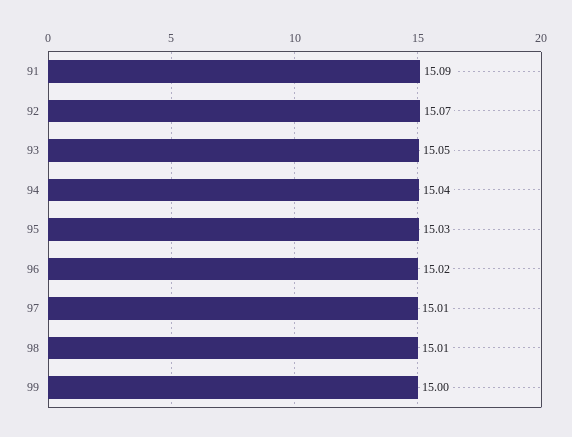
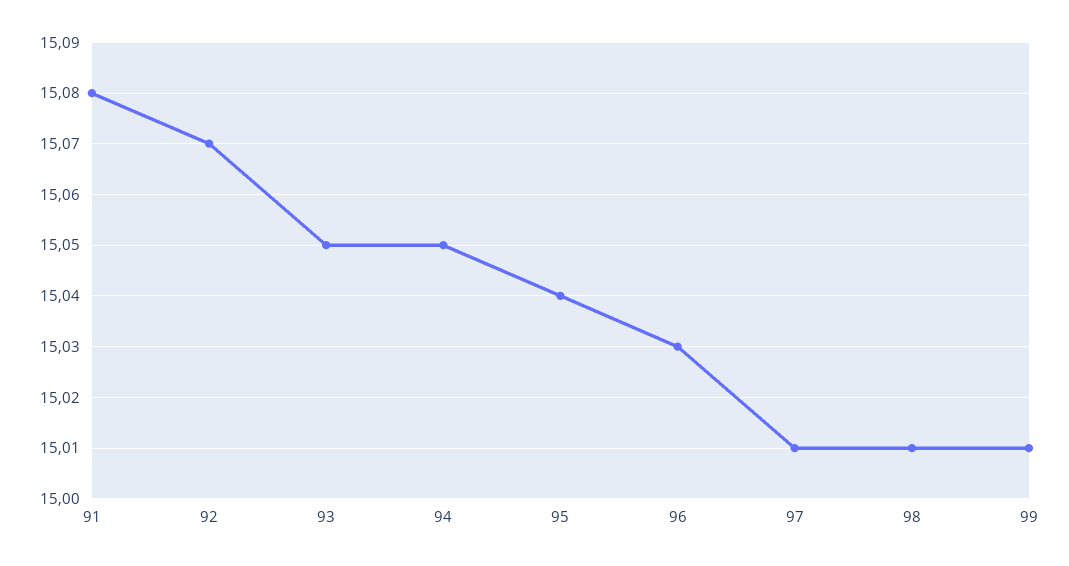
  {
-   "91": 15.09,
+   "91": 15.08,
    "92": 15.07,
    "93": 15.05,
-   "94": 15.04,
+   "94": 15.05,
-   "95": 15.03,
+   "95": 15.04,
-   "96": 15.02,
+   "96": 15.03,
    "97": 15.01,
    "98": 15.01,
-   "99": 15
+   "99": 15.01
  }

